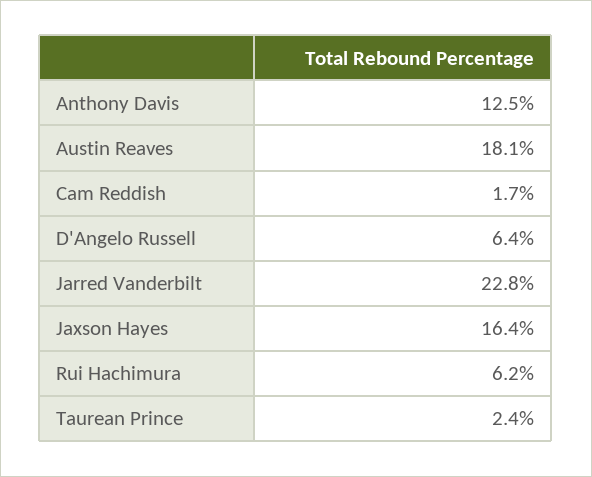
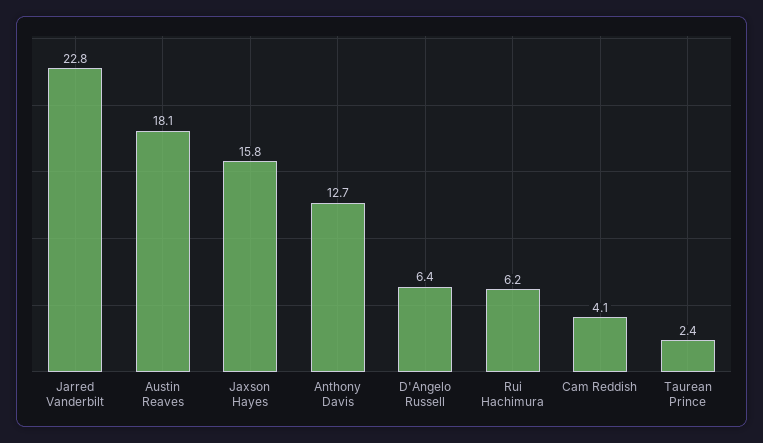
  {
-   "Anthony Davis": 12.5,
+   "Anthony Davis": 12.7,
    "Austin Reaves": 18.1,
-   "Cam Reddish": 1.7,
+   "Cam Reddish": 4.1,
    "D'Angelo Russell": 6.4,
    "Jarred Vanderbilt": 22.8,
-   "Jaxson Hayes": 16.4,
+   "Jaxson Hayes": 15.8,
    "Rui Hachimura": 6.2,
    "Taurean Prince": 2.4
  }

